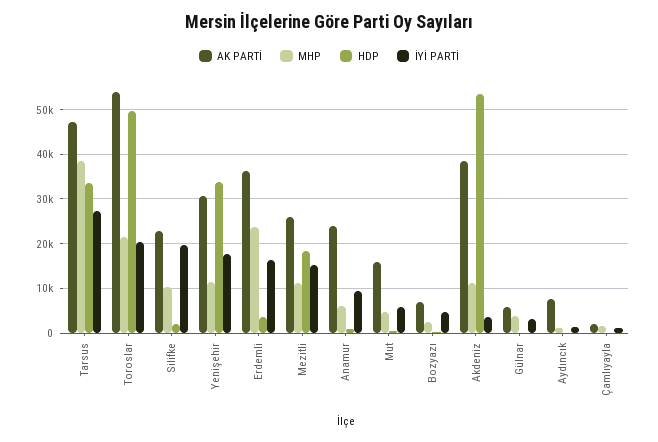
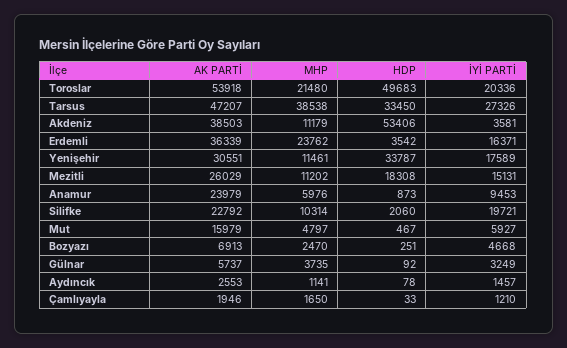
  {
    "AK PARTİ": {
      "Tarsus": 47207,
      "Toroslar": 53918,
      "Silifke": 22792,
      "Yenişehir": 30551,
      "Erdemli": 36339,
      "Mezitli": 26029,
      "Anamur": 23979,
      "Mut": 15979,
      "Bozyazı": 6913,
      "Akdeniz": 38503,
      "Gülnar": 5737,
-     "Aydıncık": 8000,
+     "Aydıncık": 2553,
      "Çamlıyayla": 1946
    },
    "MHP": {
      "Tarsus": 38538,
      "Toroslar": 21480,
      "Silifke": 10314,
      "Yenişehir": 11461,
      "Erdemli": 23762,
      "Mezitli": 11202,
      "Anamur": 5976,
      "Mut": 4797,
      "Bozyazı": 2470,
      "Akdeniz": 11179,
      "Gülnar": 3735,
      "Aydıncık": 1141,
      "Çamlıyayla": 1650
    },
    "HDP": {
      "Tarsus": 33450,
      "Toroslar": 49683,
      "Silifke": 2060,
      "Yenişehir": 33787,
      "Erdemli": 3542,
      "Mezitli": 18308,
      "Anamur": 873,
      "Mut": 467,
      "Bozyazı": 251,
      "Akdeniz": 53406,
      "Gülnar": 92,
      "Aydıncık": 78,
      "Çamlıyayla": 33
    },
    "İYİ PARTİ": {
      "Tarsus": 27326,
      "Toroslar": 20336,
      "Silifke": 19721,
      "Yenişehir": 17589,
      "Erdemli": 16371,
      "Mezitli": 15131,
      "Anamur": 9453,
      "Mut": 5927,
      "Bozyazı": 4668,
      "Akdeniz": 3581,
      "Gülnar": 3249,
      "Aydıncık": 1457,
      "Çamlıyayla": 1210
    }
  }

